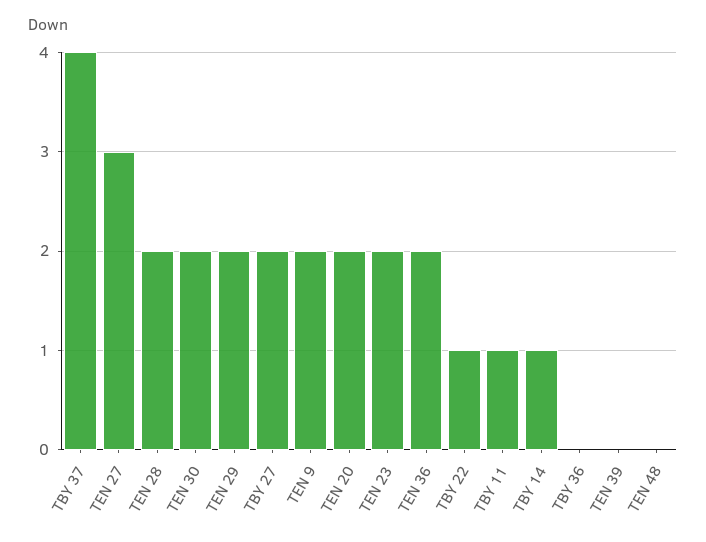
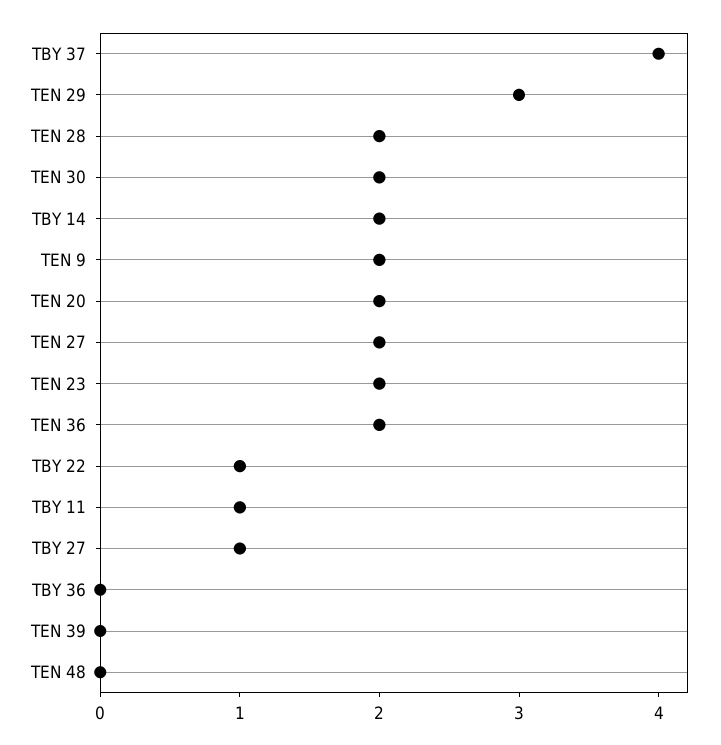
  {
    "TBY 37": 4,
-   "TEN 27": 3,
+   "TEN 27": 2,
    "TEN 28": 2,
    "TEN 30": 2,
-   "TEN 29": 2,
+   "TEN 29": 3,
-   "TBY 27": 2,
+   "TBY 27": 1,
    "TEN 9": 2,
    "TEN 20": 2,
    "TEN 23": 2,
    "TEN 36": 2,
    "TBY 22": 1,
    "TBY 11": 1,
-   "TBY 14": 1,
+   "TBY 14": 2,
    "TBY 36": 0,
    "TEN 39": 0,
    "TEN 48": 0
  }

